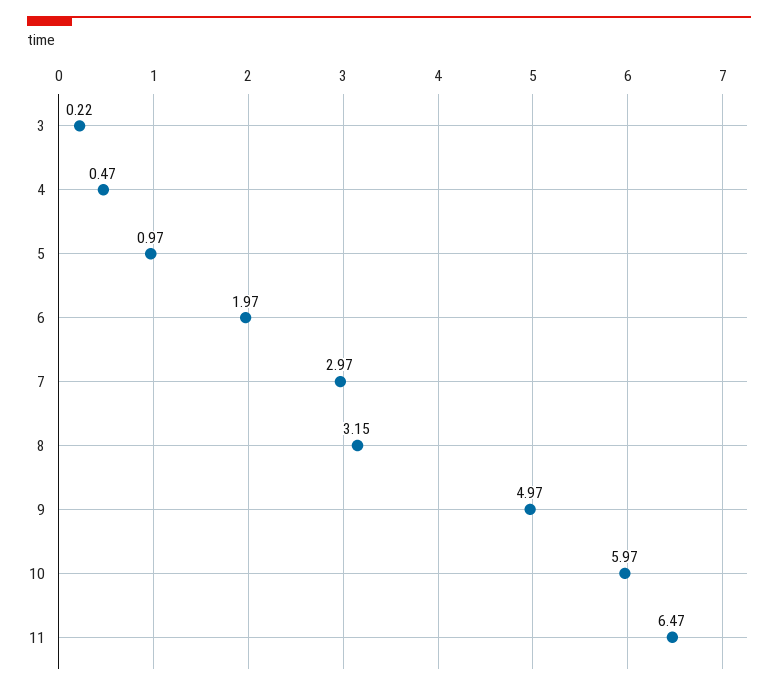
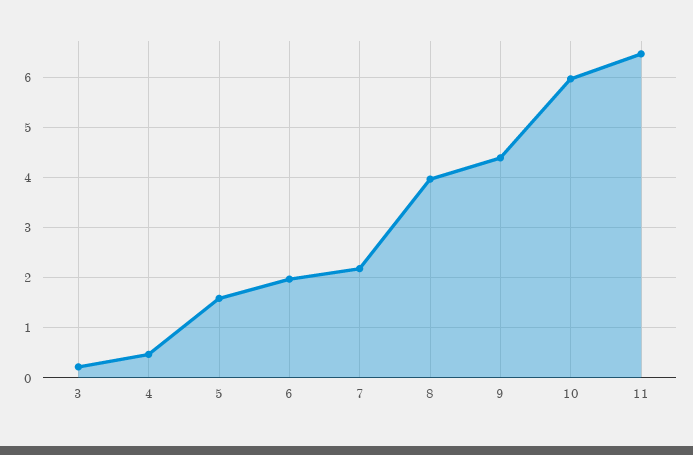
  {
    "3": 0.22,
    "4": 0.47,
-   "5": 0.97,
+   "5": 1.6,
    "6": 1.97,
-   "7": 2.97,
+   "7": 2.2,
-   "8": 3.15,
+   "8": 4,
-   "9": 4.97,
+   "9": 4.4,
    "10": 5.97,
    "11": 6.47
  }

